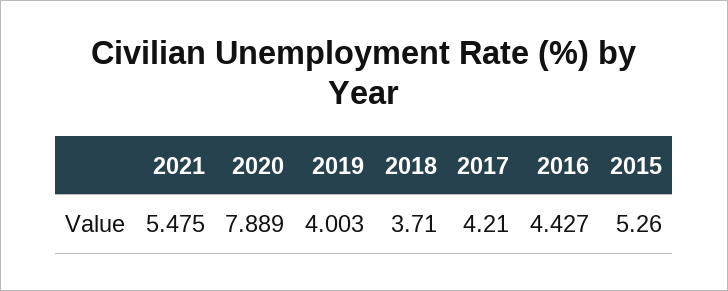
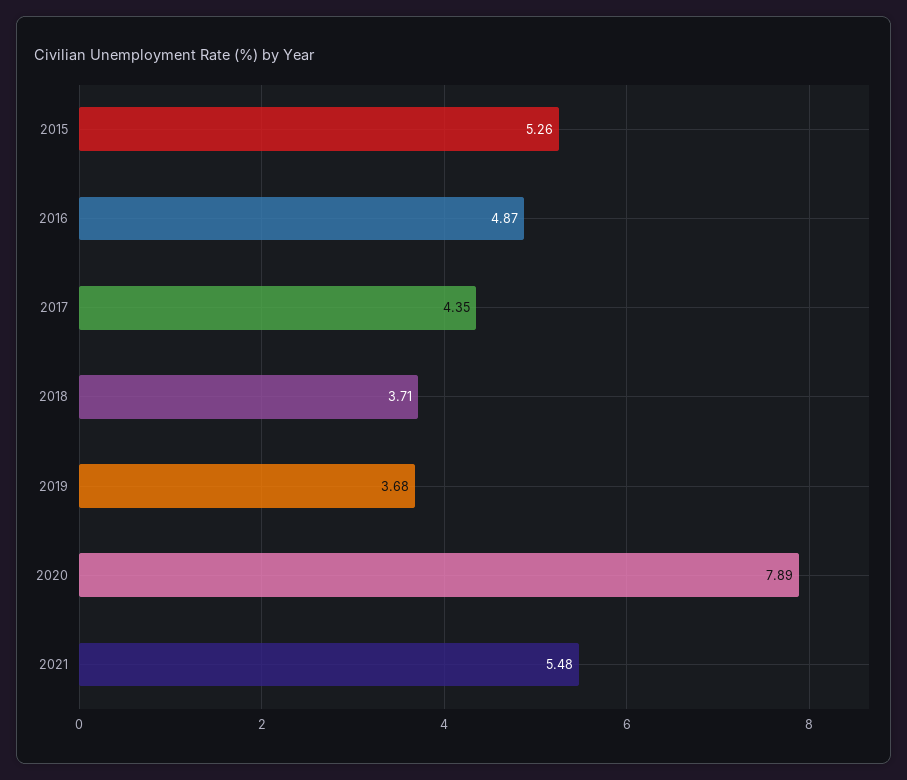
  {
    "2021": 5.475,
    "2020": 7.889,
-   "2019": 4.003,
+   "2019": 3.68,
    "2018": 3.71,
-   "2017": 4.21,
+   "2017": 4.35,
-   "2016": 4.427,
+   "2016": 4.87,
    "2015": 5.26
  }

